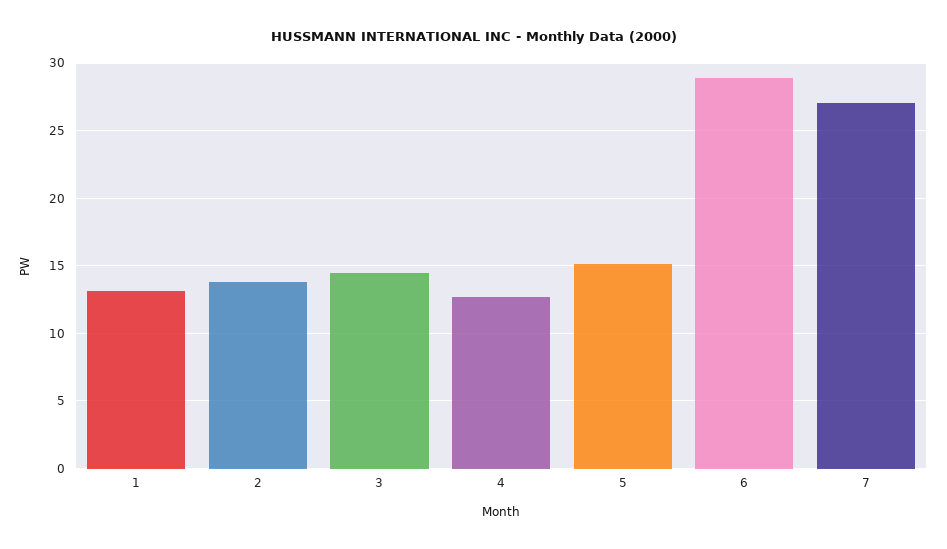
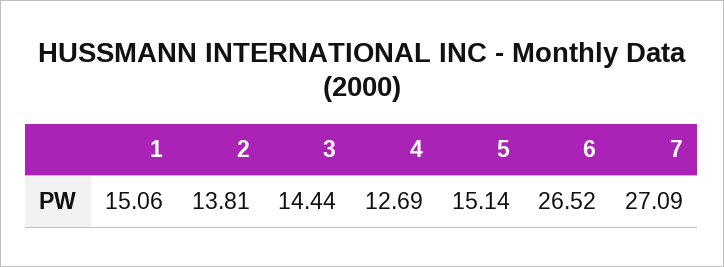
  {
-   "1": 13,
+   "1": 15.06,
    "2": 13.81,
    "3": 14.44,
    "4": 12.69,
    "5": 15.14,
-   "6": 29,
+   "6": 26.52,
    "7": 27.09
  }

